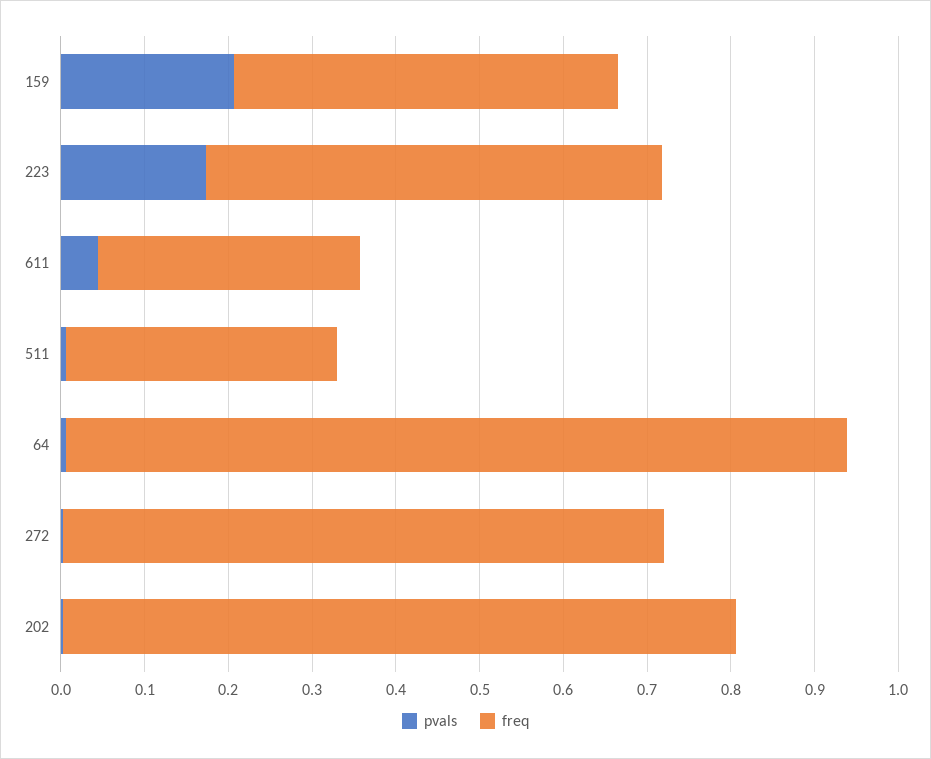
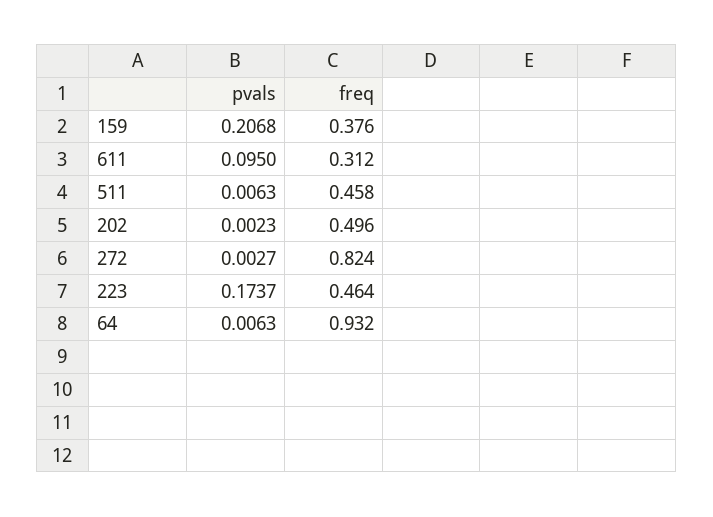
  {
    "pvals": {
      "159": 0.2068,
      "223": 0.1737,
-     "611": 0.04,
+     "611": 0.095,
      "511": 0.0063,
      "64": 0.0063,
      "272": 0.0027,
      "202": 0.0023
    },
    "freq": {
-     "159": 0.46,
+     "159": 0.376,
-     "223": 0.54,
+     "223": 0.464,
      "611": 0.312,
-     "511": 0.32,
+     "511": 0.458,
      "64": 0.932,
-     "272": 0.72,
+     "272": 0.824,
-     "202": 0.8
+     "202": 0.496
    }
  }

